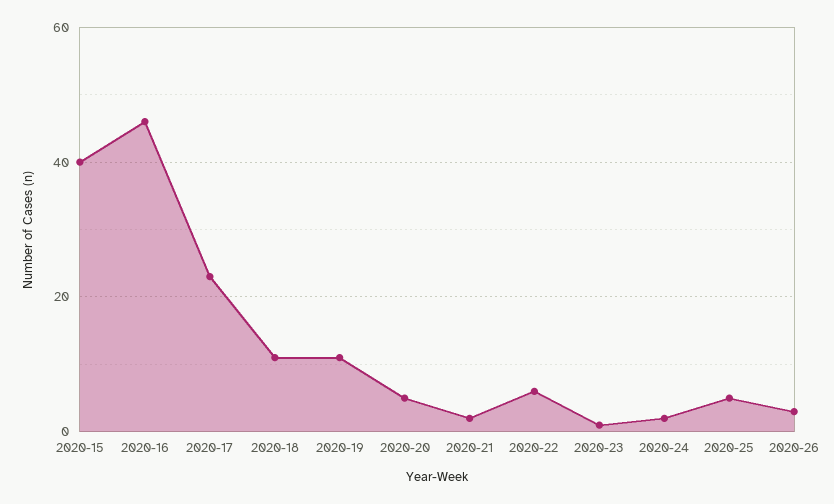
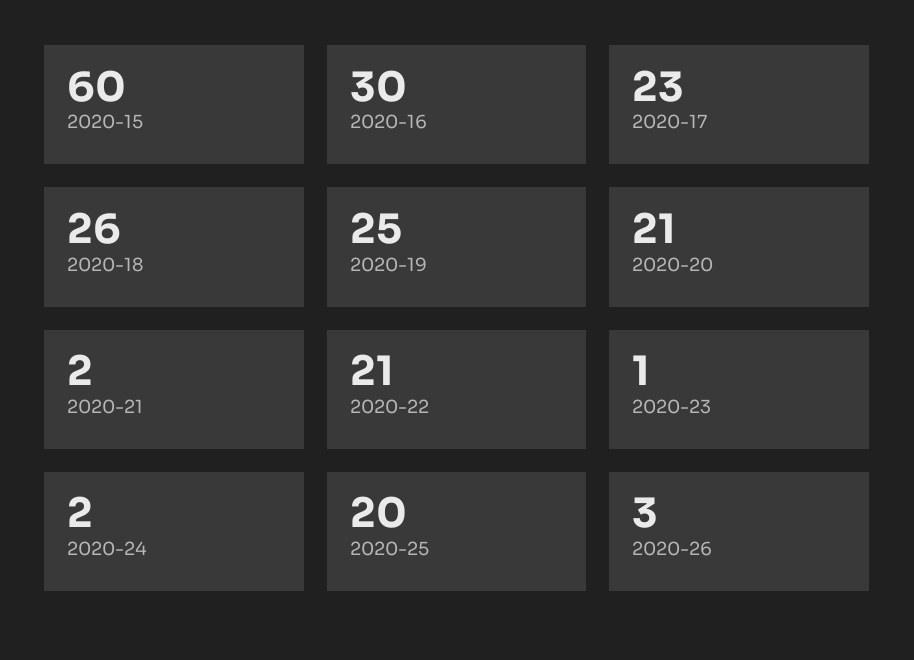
  {
-   "2020-15": 40,
+   "2020-15": 60,
-   "2020-16": 45,
+   "2020-16": 30,
    "2020-17": 23,
-   "2020-18": 10,
+   "2020-18": 26,
-   "2020-19": 10,
+   "2020-19": 25,
-   "2020-20": 5,
+   "2020-20": 21,
    "2020-21": 2,
-   "2020-22": 5,
+   "2020-22": 21,
    "2020-23": 1,
    "2020-24": 2,
-   "2020-25": 5,
+   "2020-25": 20,
    "2020-26": 3
  }

